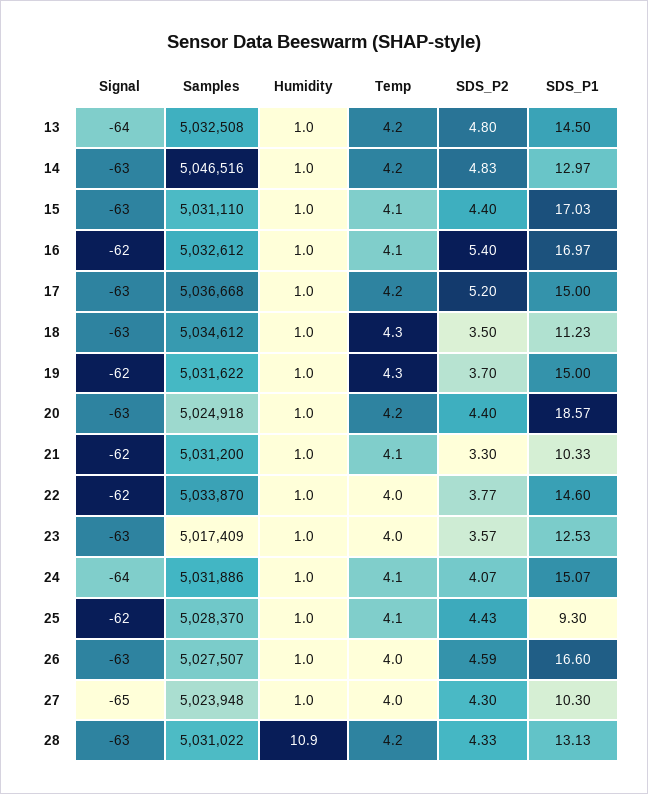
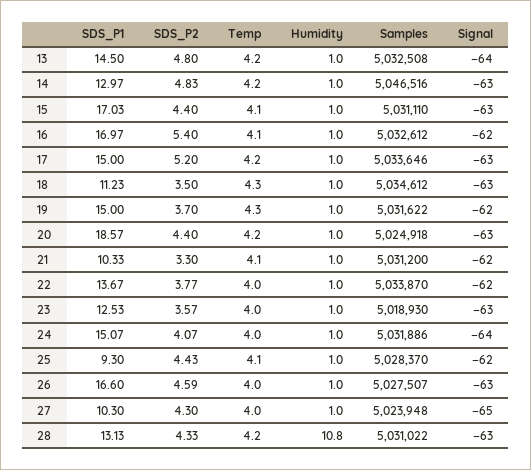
  {
    "Signal": {
      "13": -64,
      "14": -63,
      "15": -63,
      "16": -62,
      "17": -63,
      "18": -63,
      "19": -62,
      "20": -63,
      "21": -62,
      "22": -62,
      "23": -63,
      "24": -64,
      "25": -62,
      "26": -63,
      "27": -65,
      "28": -63
    },
    "Samples": {
      "13": 5032508,
      "14": 5046516,
      "15": 5031110,
      "16": 5032612,
-     "17": 5036668,
+     "17": 5033646,
      "18": 5034612,
      "19": 5031622,
      "20": 5024918,
      "21": 5031200,
      "22": 5033870,
-     "23": 5017409,
+     "23": 5018930,
      "24": 5031886,
      "25": 5028370,
      "26": 5027507,
      "27": 5023948,
      "28": 5031022
    },
    "Humidity": {
      "13": 1,
      "14": 1,
      "15": 1,
      "16": 1,
      "17": 1,
      "18": 1,
      "19": 1,
      "20": 1,
      "21": 1,
      "22": 1,
      "23": 1,
      "24": 1,
      "25": 1,
      "26": 1,
      "27": 1,
-     "28": 10.9
+     "28": 10.8
    },
    "Temp": {
      "13": 4.2,
      "14": 4.2,
      "15": 4.1,
      "16": 4.1,
      "17": 4.2,
      "18": 4.3,
      "19": 4.3,
      "20": 4.2,
      "21": 4.1,
      "22": 4,
      "23": 4,
-     "24": 4.1,
+     "24": 4,
      "25": 4.1,
      "26": 4,
      "27": 4,
      "28": 4.2
    },
    "SDS_P2": {
      "13": 4.8,
      "14": 4.83,
      "15": 4.4,
      "16": 5.4,
      "17": 5.2,
      "18": 3.5,
      "19": 3.7,
      "20": 4.4,
      "21": 3.3,
      "22": 3.77,
      "23": 3.57,
      "24": 4.07,
      "25": 4.43,
      "26": 4.59,
      "27": 4.3,
      "28": 4.33
    },
    "SDS_P1": {
      "13": 14.5,
      "14": 12.97,
      "15": 17.03,
      "16": 16.97,
      "17": 15,
      "18": 11.23,
      "19": 15,
      "20": 18.57,
      "21": 10.33,
-     "22": 14.6,
+     "22": 13.67,
      "23": 12.53,
      "24": 15.07,
      "25": 9.3,
      "26": 16.6,
      "27": 10.3,
      "28": 13.13
    }
  }

